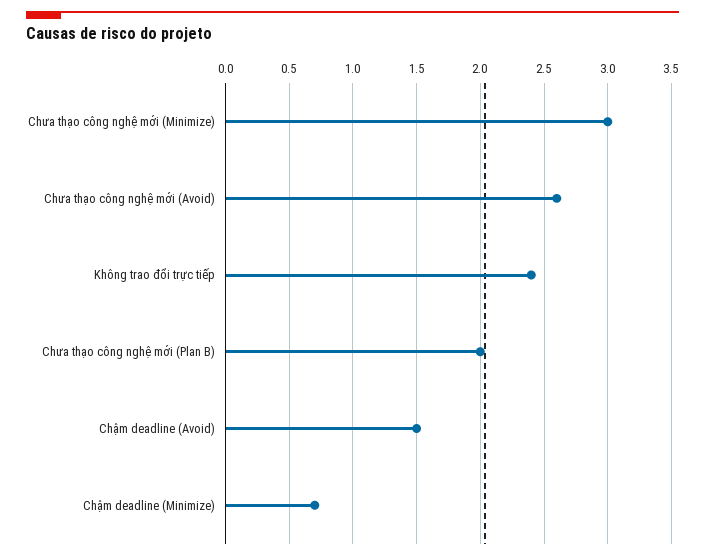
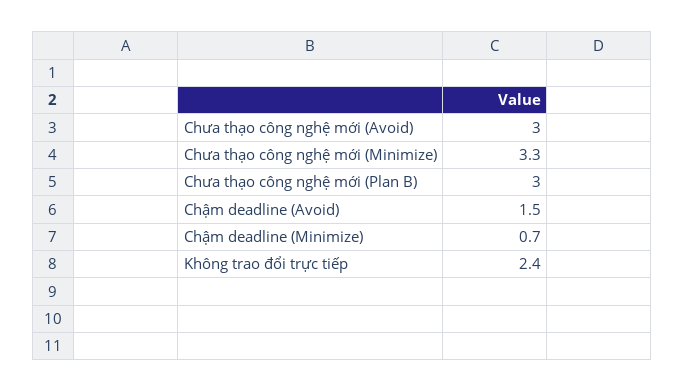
  {
-   "Chưa thạo công nghệ mới (Minimize)": 3,
+   "Chưa thạo công nghệ mới (Minimize)": 3.3,
-   "Chưa thạo công nghệ mới (Avoid)": 2.6,
+   "Chưa thạo công nghệ mới (Avoid)": 3,
    "Không trao đổi trực tiếp": 2.4,
-   "Chưa thạo công nghệ mới (Plan B)": 2,
+   "Chưa thạo công nghệ mới (Plan B)": 3,
    "Chậm deadline (Avoid)": 1.5,
    "Chậm deadline (Minimize)": 0.7
  }

